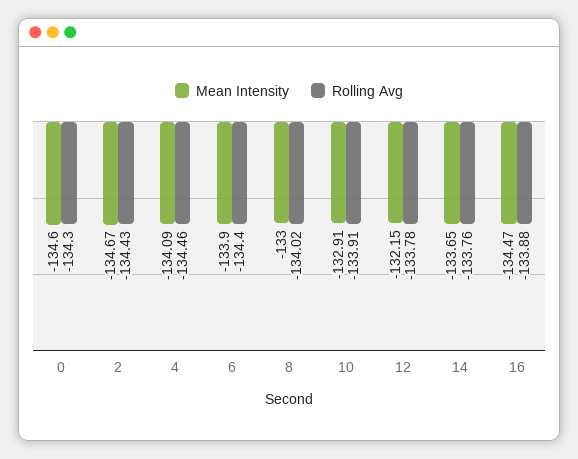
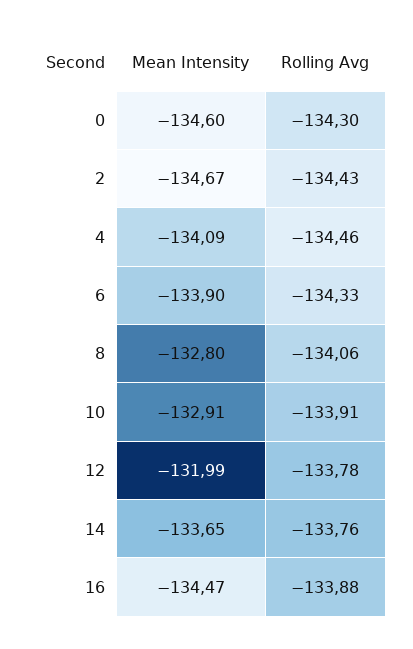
  {
    "Mean Intensity": {
      "0": -134.6,
      "2": -134.67,
      "4": -134.09,
      "6": -133.9,
-     "8": -133,
+     "8": -132.8,
      "10": -132.91,
-     "12": -132.15,
+     "12": -131.99,
      "14": -133.65,
      "16": -134.47
    },
    "Rolling Avg": {
      "0": -134.3,
      "2": -134.43,
      "4": -134.46,
-     "6": -134.4,
+     "6": -134.33,
-     "8": -134.02,
+     "8": -134.06,
      "10": -133.91,
      "12": -133.78,
      "14": -133.76,
      "16": -133.88
    }
  }

